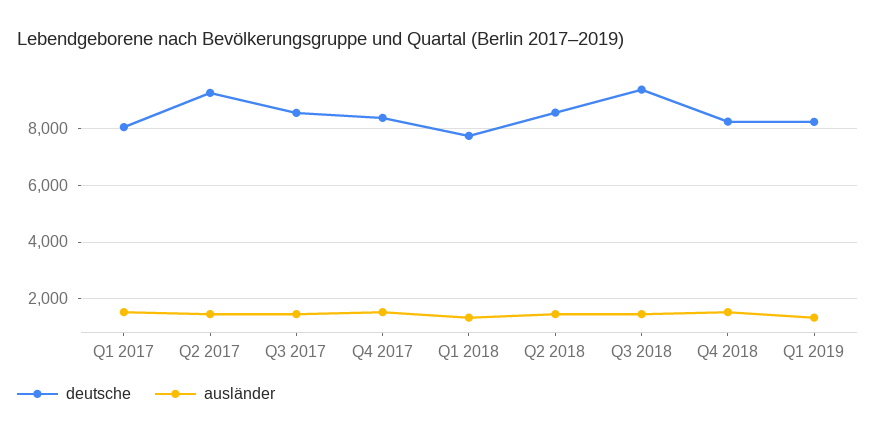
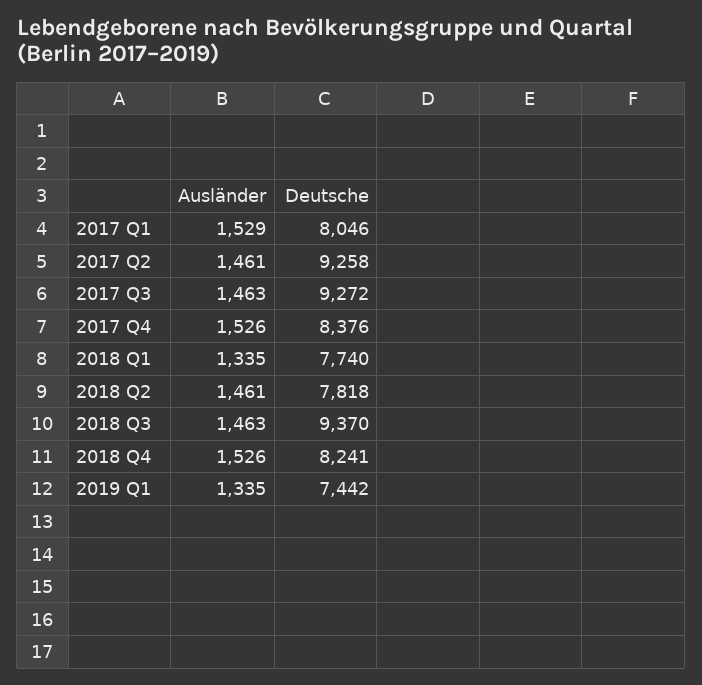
  {
    "deutsche": {
      "Q1 2017": 8046,
      "Q2 2017": 9258,
-     "Q3 2017": 8500,
+     "Q3 2017": 9272,
      "Q4 2017": 8376,
      "Q1 2018": 7740,
-     "Q2 2018": 8500,
+     "Q2 2018": 7818,
      "Q3 2018": 9370,
      "Q4 2018": 8241,
-     "Q1 2019": 8250
+     "Q1 2019": 7442
    },
    "ausländer": {
      "Q1 2017": 1529,
      "Q2 2017": 1461,
      "Q3 2017": 1463,
      "Q4 2017": 1526,
      "Q1 2018": 1335,
      "Q2 2018": 1461,
      "Q3 2018": 1463,
      "Q4 2018": 1526,
      "Q1 2019": 1335
    }
  }

